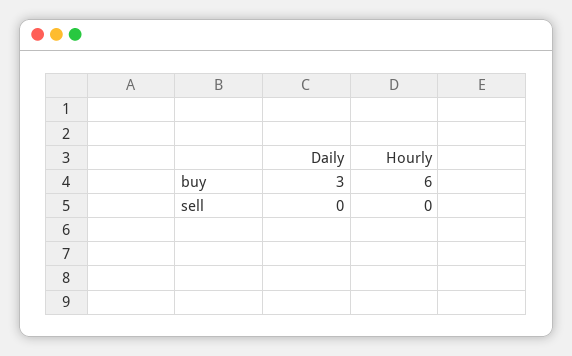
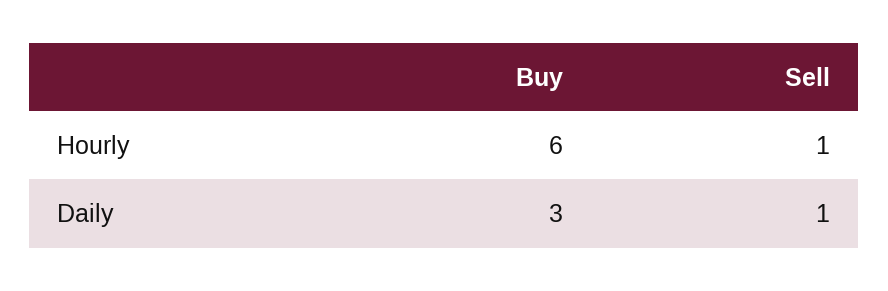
  {
    "Daily": {
      "buy": 3,
-     "sell": 0
+     "sell": 1
    },
    "Hourly": {
      "buy": 6,
-     "sell": 0
+     "sell": 1
    }
  }

